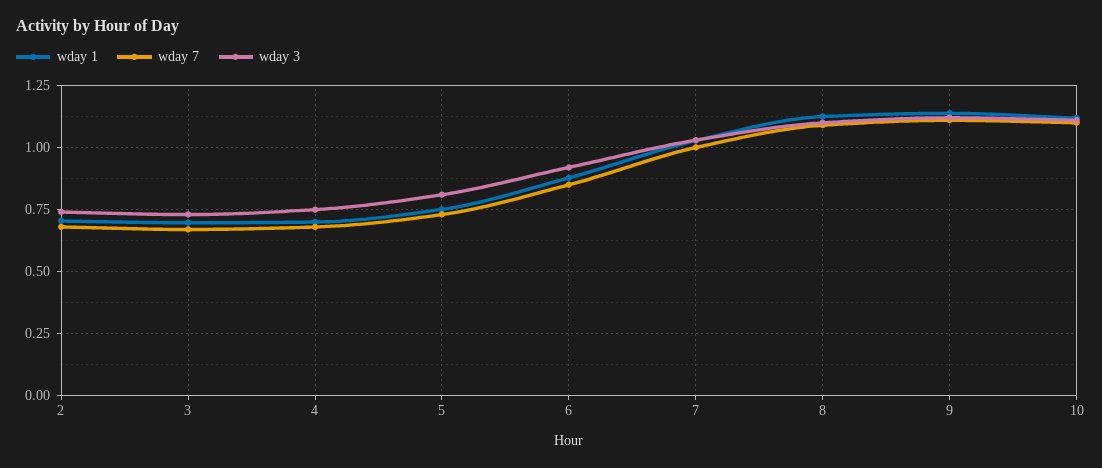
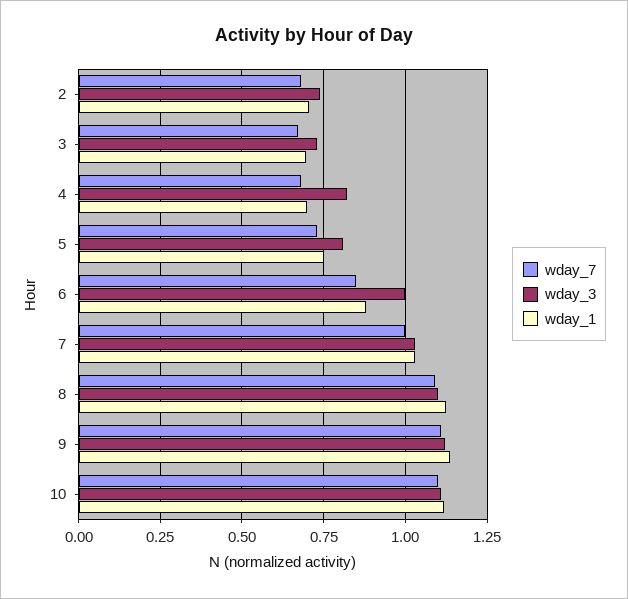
  {
    "wday 1": {
      "2": 0.7,
      "3": 0.7,
      "4": 0.7,
      "5": 0.75,
      "6": 0.875,
      "7": 1.025,
      "8": 1.125,
      "9": 1.15,
      "10": 1.125
    },
    "wday 7": {
      "2": 0.675,
      "3": 0.675,
      "4": 0.675,
      "5": 0.725,
      "6": 0.85,
      "7": 1,
      "8": 1.1,
      "9": 1.1,
      "10": 1.1
    },
    "wday 3": {
      "2": 0.75,
      "3": 0.725,
-     "4": 0.75,
+     "4": 0.825,
      "5": 0.8,
-     "6": 0.925,
+     "6": 1,
      "7": 1.025,
      "8": 1.1,
      "9": 1.125,
      "10": 1.1
    }
  }

